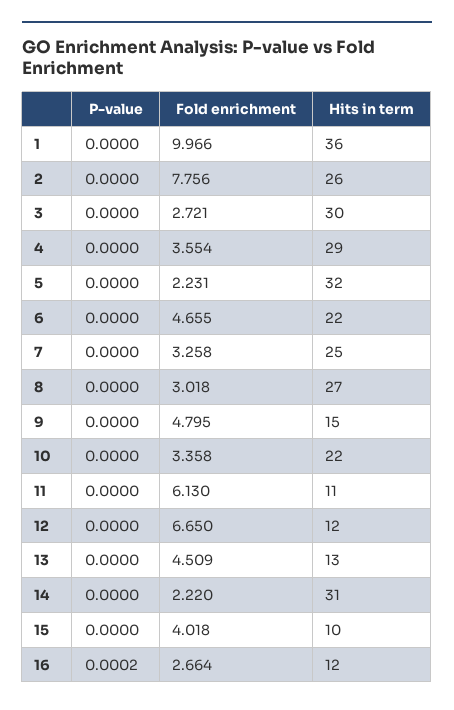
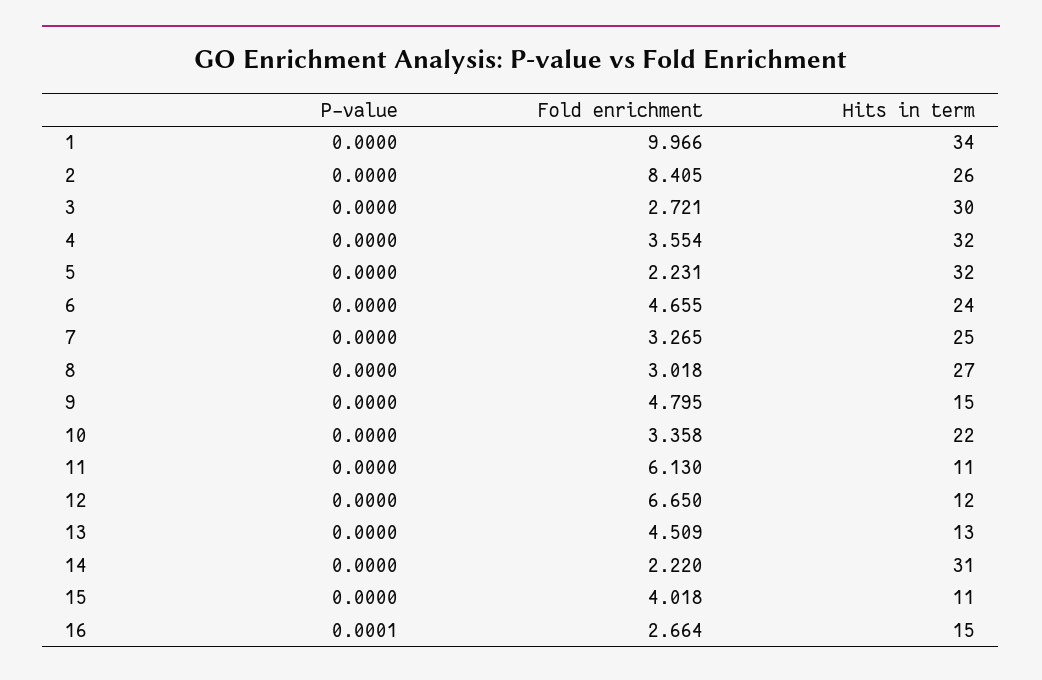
  {
    "P-value": {
      "1": 0,
      "2": 0,
      "3": 0,
      "4": 0,
      "5": 0,
      "6": 0,
      "7": 0,
      "8": 0,
      "9": 0,
      "10": 0,
      "11": 0,
      "12": 0,
      "13": 0,
      "14": 0,
      "15": 0,
-     "16": 0.0002
+     "16": 0.0001
    },
    "Fold enrichment": {
      "1": 9.966,
-     "2": 7.756,
+     "2": 8.405,
      "3": 2.721,
      "4": 3.554,
      "5": 2.231,
      "6": 4.655,
-     "7": 3.258,
+     "7": 3.265,
      "8": 3.018,
      "9": 4.795,
      "10": 3.358,
      "11": 6.13,
      "12": 6.65,
      "13": 4.509,
      "14": 2.22,
      "15": 4.018,
      "16": 2.664
    },
    "Hits in term": {
-     "1": 36,
+     "1": 34,
      "2": 26,
      "3": 30,
-     "4": 29,
+     "4": 32,
      "5": 32,
-     "6": 22,
+     "6": 24,
      "7": 25,
      "8": 27,
      "9": 15,
      "10": 22,
      "11": 11,
      "12": 12,
      "13": 13,
      "14": 31,
-     "15": 10,
+     "15": 11,
-     "16": 12
+     "16": 15
    }
  }

